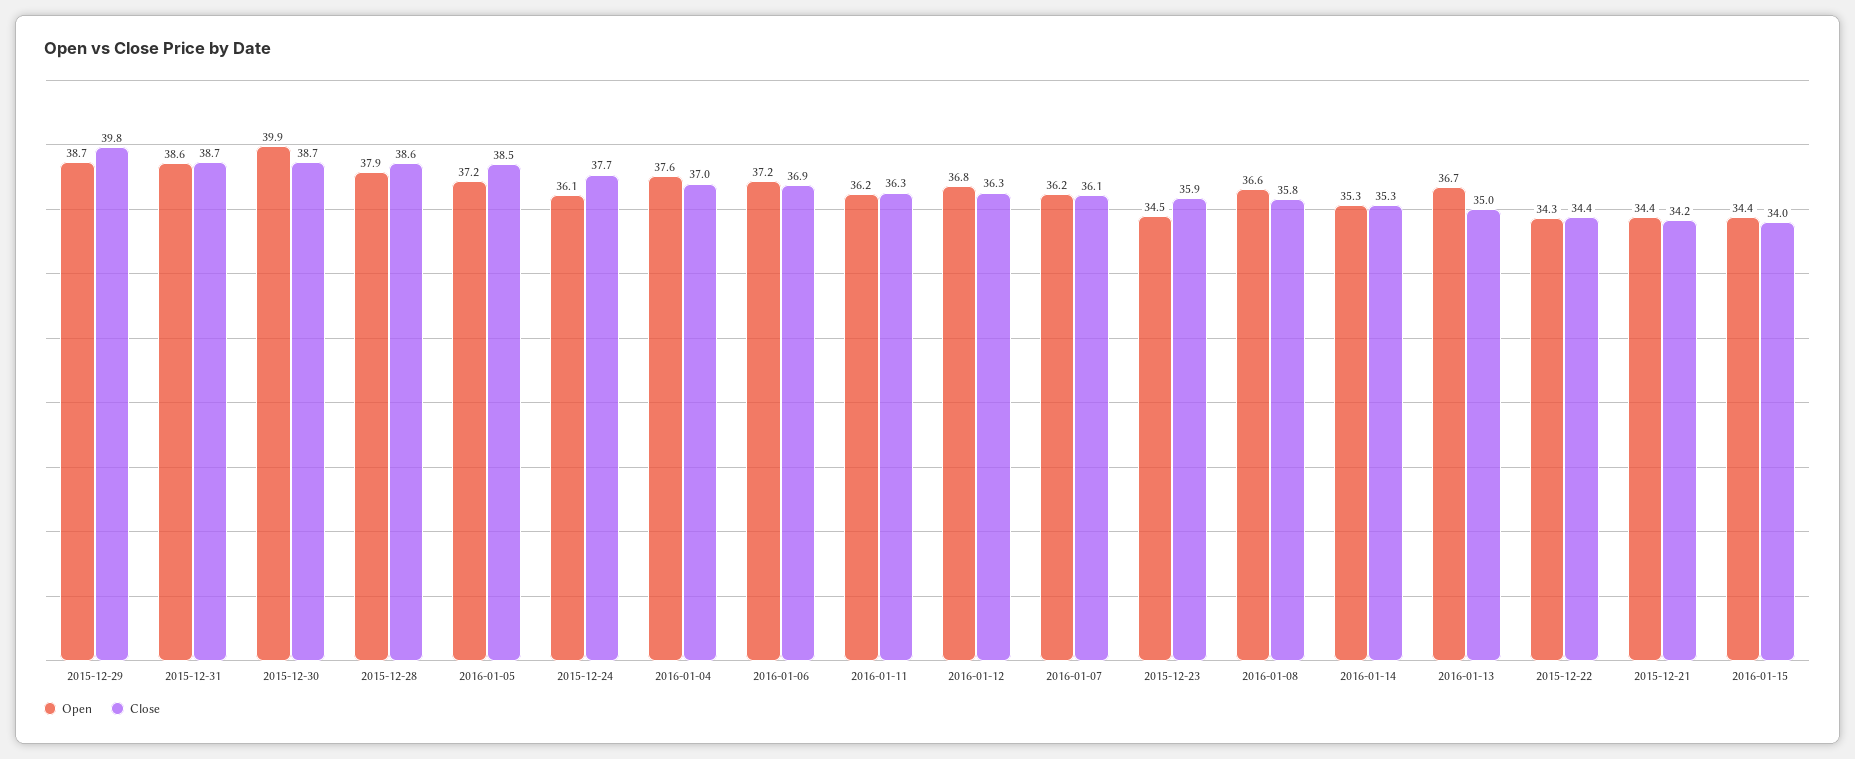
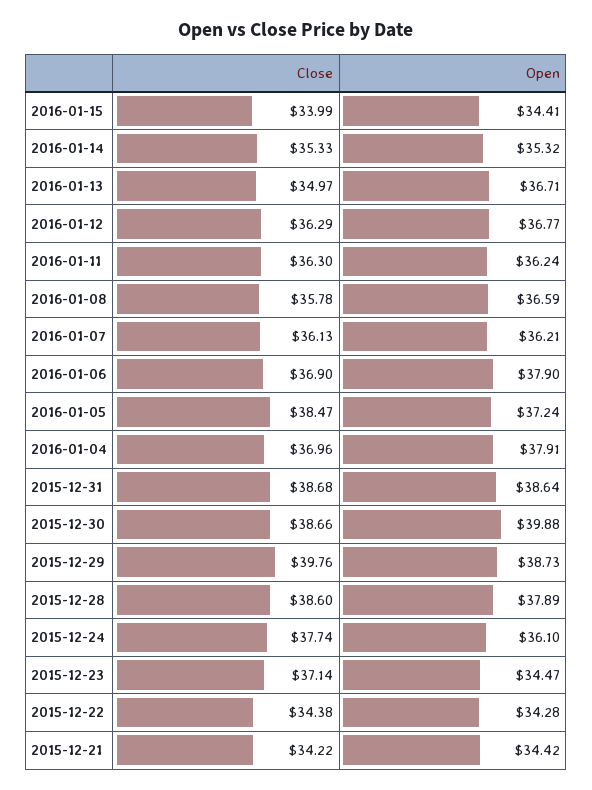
  {
    "Open": {
      "2015-12-29": 38.73,
      "2015-12-31": 38.64,
      "2015-12-30": 39.88,
      "2015-12-28": 37.89,
      "2016-01-05": 37.24,
      "2015-12-24": 36.1,
-     "2016-01-04": 37.6,
+     "2016-01-04": 37.91,
-     "2016-01-06": 37.2,
+     "2016-01-06": 37.9,
      "2016-01-11": 36.24,
      "2016-01-12": 36.77,
      "2016-01-07": 36.21,
      "2015-12-23": 34.47,
      "2016-01-08": 36.59,
      "2016-01-14": 35.32,
      "2016-01-13": 36.71,
      "2015-12-22": 34.28,
      "2015-12-21": 34.42,
      "2016-01-15": 34.41
    },
    "Close": {
      "2015-12-29": 39.76,
      "2015-12-31": 38.68,
      "2015-12-30": 38.66,
      "2015-12-28": 38.6,
      "2016-01-05": 38.47,
      "2015-12-24": 37.74,
      "2016-01-04": 36.96,
      "2016-01-06": 36.9,
      "2016-01-11": 36.3,
      "2016-01-12": 36.29,
      "2016-01-07": 36.13,
-     "2015-12-23": 35.9,
+     "2015-12-23": 37.14,
      "2016-01-08": 35.78,
      "2016-01-14": 35.33,
      "2016-01-13": 34.97,
      "2015-12-22": 34.38,
      "2015-12-21": 34.22,
      "2016-01-15": 33.99
    }
  }

